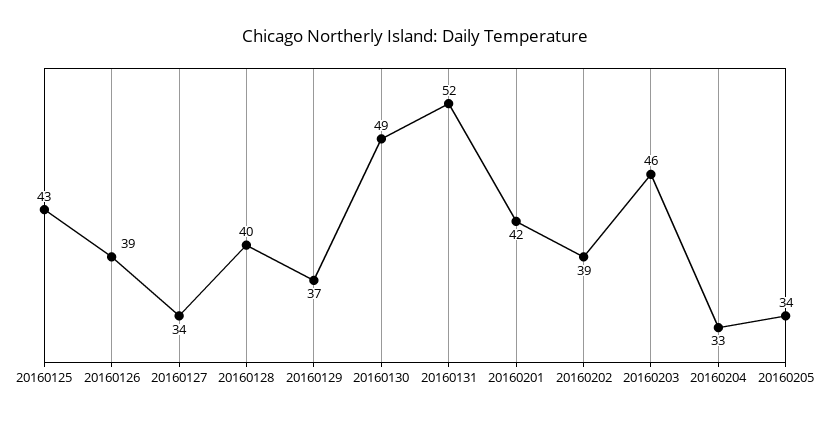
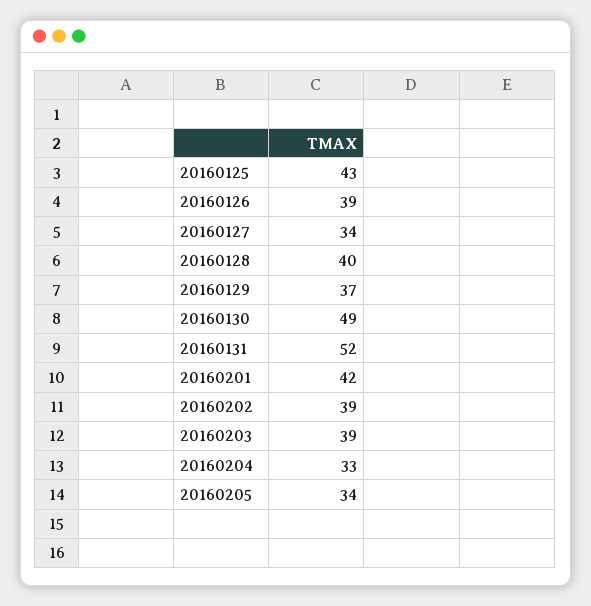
  {
    "20160125": 43,
    "20160126": 39,
    "20160127": 34,
    "20160128": 40,
    "20160129": 37,
    "20160130": 49,
    "20160131": 52,
    "20160201": 42,
    "20160202": 39,
-   "20160203": 46,
+   "20160203": 39,
    "20160204": 33,
    "20160205": 34
  }

